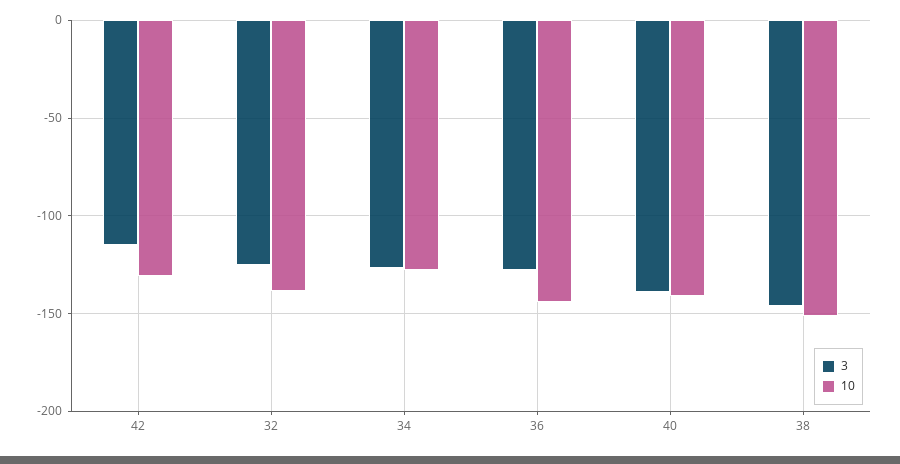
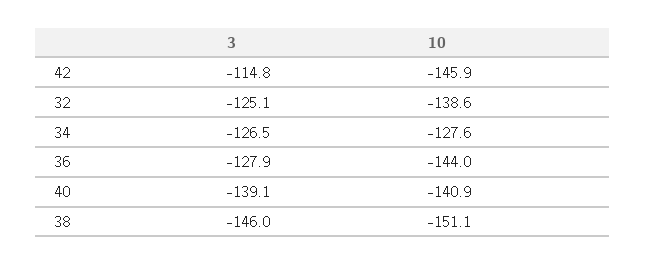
  {
    "3": {
      "42": -114.8,
      "32": -125.1,
      "34": -126.5,
      "36": -127.9,
      "40": -139.1,
      "38": -146
    },
    "10": {
-     "42": -130,
+     "42": -145.9,
      "32": -138.6,
      "34": -127.6,
      "36": -144,
      "40": -140.9,
      "38": -151.1
    }
  }

